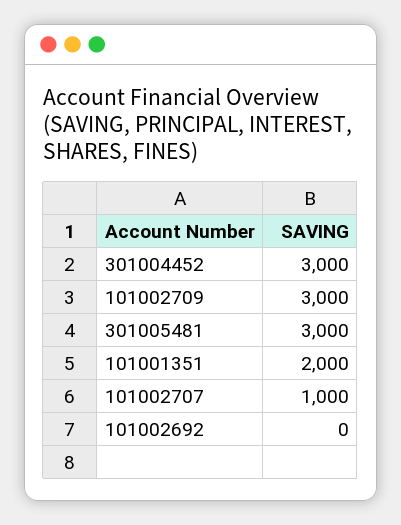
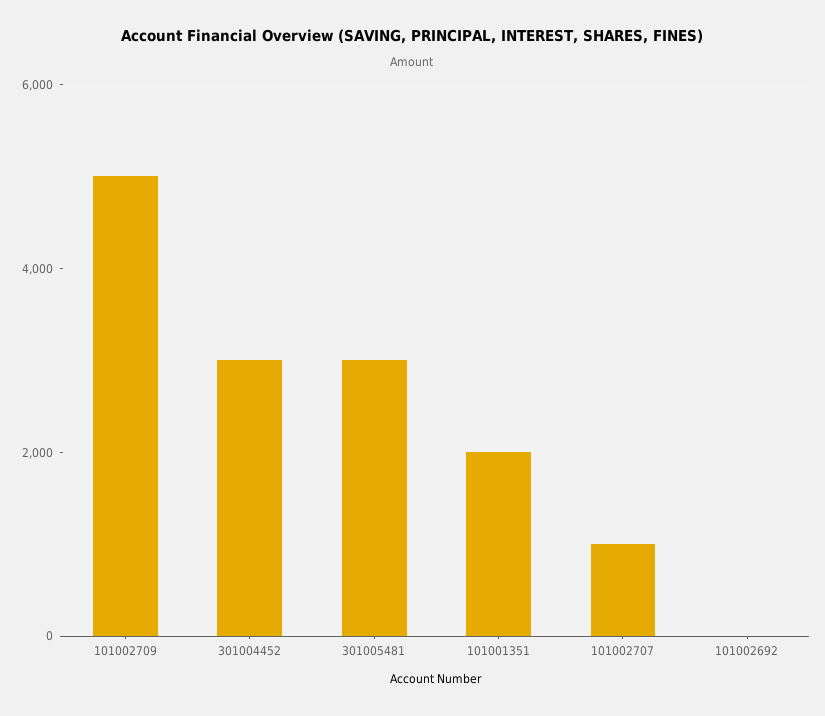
  {
    "301004452": 3000,
-   "101002709": 3000,
+   "101002709": 5000,
    "301005481": 3000,
    "101001351": 2000,
    "101002707": 1000,
    "101002692": 0
  }

